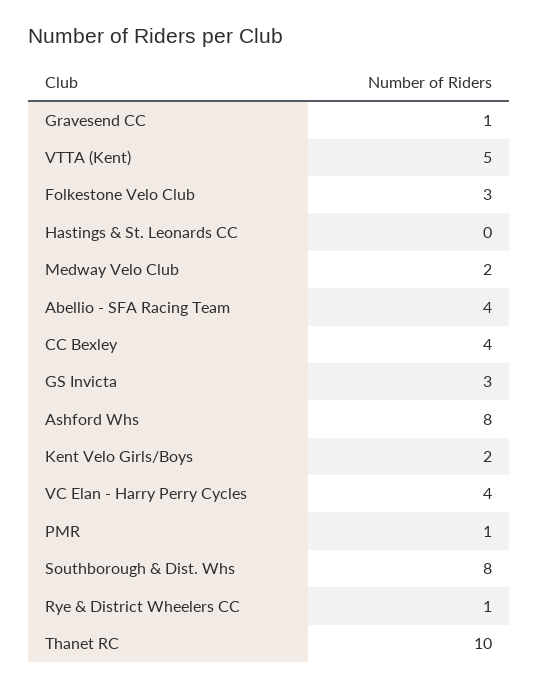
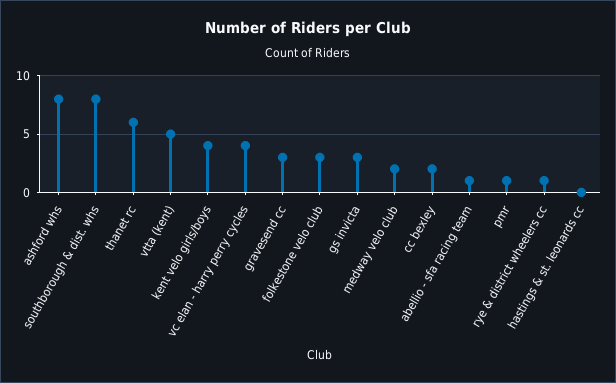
  {
-   "Gravesend CC": 1,
+   "Gravesend CC": 3,
    "VTTA (Kent)": 5,
    "Folkestone Velo Club": 3,
    "Hastings & St. Leonards CC": 0,
    "Medway Velo Club": 2,
-   "Abellio - SFA Racing Team": 4,
+   "Abellio - SFA Racing Team": 1,
-   "CC Bexley": 4,
+   "CC Bexley": 2,
    "GS Invicta": 3,
    "Ashford Whs": 8,
-   "Kent Velo Girls/Boys": 2,
+   "Kent Velo Girls/Boys": 4,
    "VC Elan - Harry Perry Cycles": 4,
    "PMR": 1,
    "Southborough & Dist. Whs": 8,
    "Rye & District Wheelers CC": 1,
-   "Thanet RC": 10
+   "Thanet RC": 6
  }

